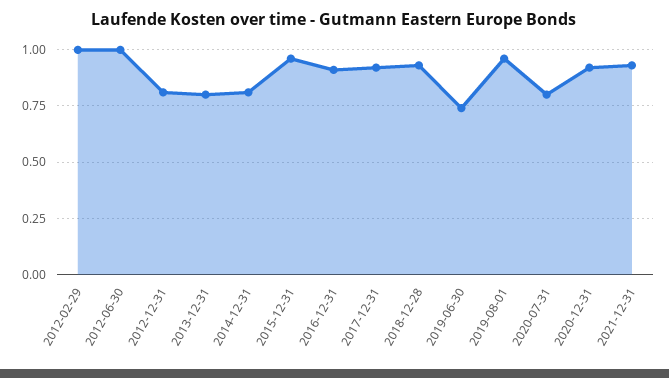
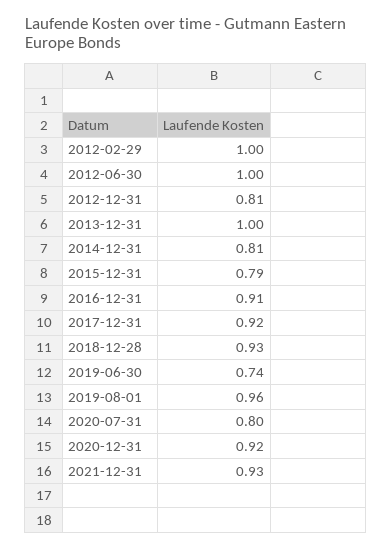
  {
    "2012-02-29": 1,
    "2012-06-30": 1,
    "2012-12-31": 0.81,
-   "2013-12-31": 0.8,
+   "2013-12-31": 1,
    "2014-12-31": 0.81,
-   "2015-12-31": 0.95,
+   "2015-12-31": 0.79,
    "2016-12-31": 0.91,
    "2017-12-31": 0.92,
    "2018-12-28": 0.93,
    "2019-06-30": 0.74,
    "2019-08-01": 0.96,
    "2020-07-31": 0.8,
    "2020-12-31": 0.92,
    "2021-12-31": 0.93
  }

